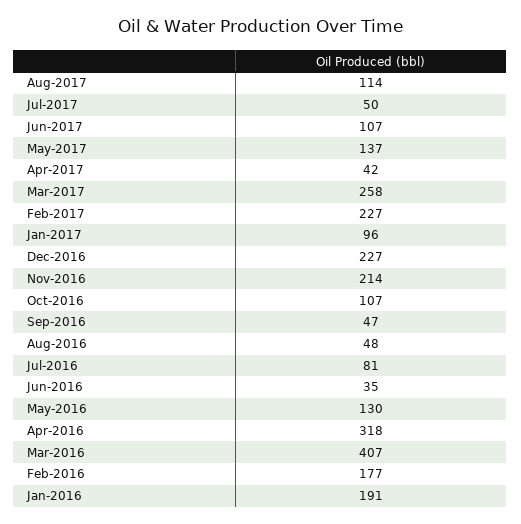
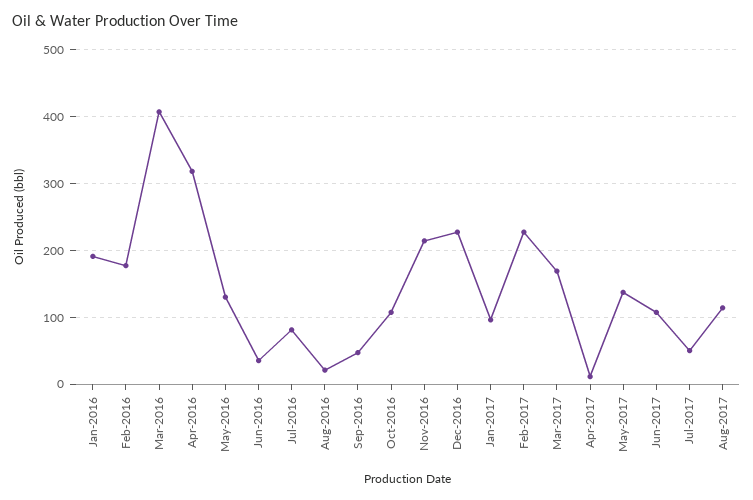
  {
    "Aug-2017": 114,
    "Jul-2017": 50,
    "Jun-2017": 107,
    "May-2017": 137,
-   "Apr-2017": 42,
+   "Apr-2017": 10,
-   "Mar-2017": 258,
+   "Mar-2017": 170,
    "Feb-2017": 227,
    "Jan-2017": 96,
    "Dec-2016": 227,
    "Nov-2016": 214,
    "Oct-2016": 107,
    "Sep-2016": 47,
-   "Aug-2016": 48,
+   "Aug-2016": 20,
    "Jul-2016": 81,
    "Jun-2016": 35,
    "May-2016": 130,
    "Apr-2016": 318,
    "Mar-2016": 407,
    "Feb-2016": 177,
    "Jan-2016": 191
  }

